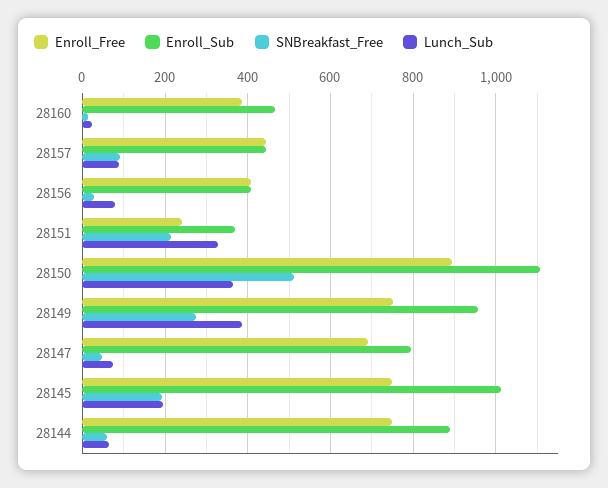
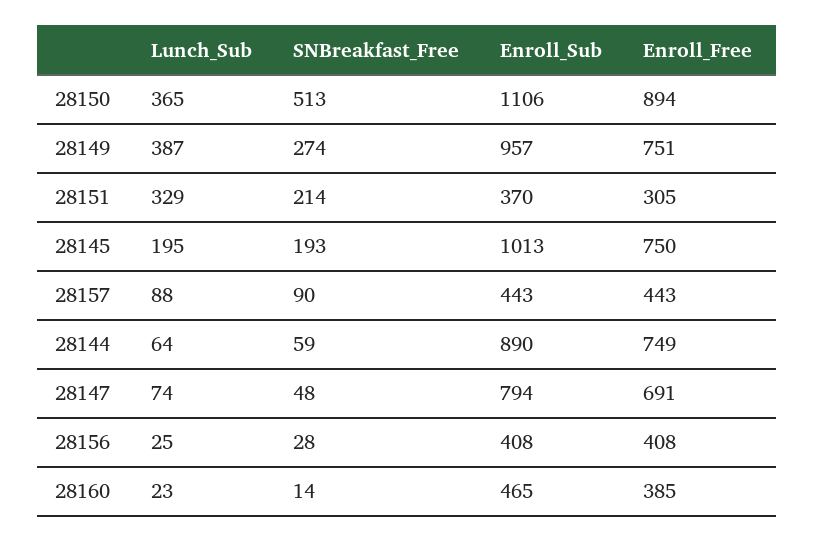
  {
    "Enroll_Free": {
      "28160": 385,
      "28157": 443,
      "28156": 408,
-     "28151": 240,
+     "28151": 305,
      "28150": 894,
      "28149": 751,
      "28147": 691,
      "28145": 750,
      "28144": 749
    },
    "Enroll_Sub": {
      "28160": 465,
      "28157": 443,
      "28156": 408,
      "28151": 370,
      "28150": 1106,
      "28149": 957,
      "28147": 794,
      "28145": 1013,
      "28144": 890
    },
    "SNBreakfast_Free": {
      "28160": 14,
      "28157": 90,
      "28156": 28,
      "28151": 214,
      "28150": 513,
      "28149": 274,
      "28147": 48,
      "28145": 193,
      "28144": 59
    },
    "Lunch_Sub": {
      "28160": 23,
      "28157": 88,
-     "28156": 80,
+     "28156": 25,
      "28151": 329,
      "28150": 365,
      "28149": 387,
      "28147": 74,
      "28145": 195,
      "28144": 64
    }
  }

